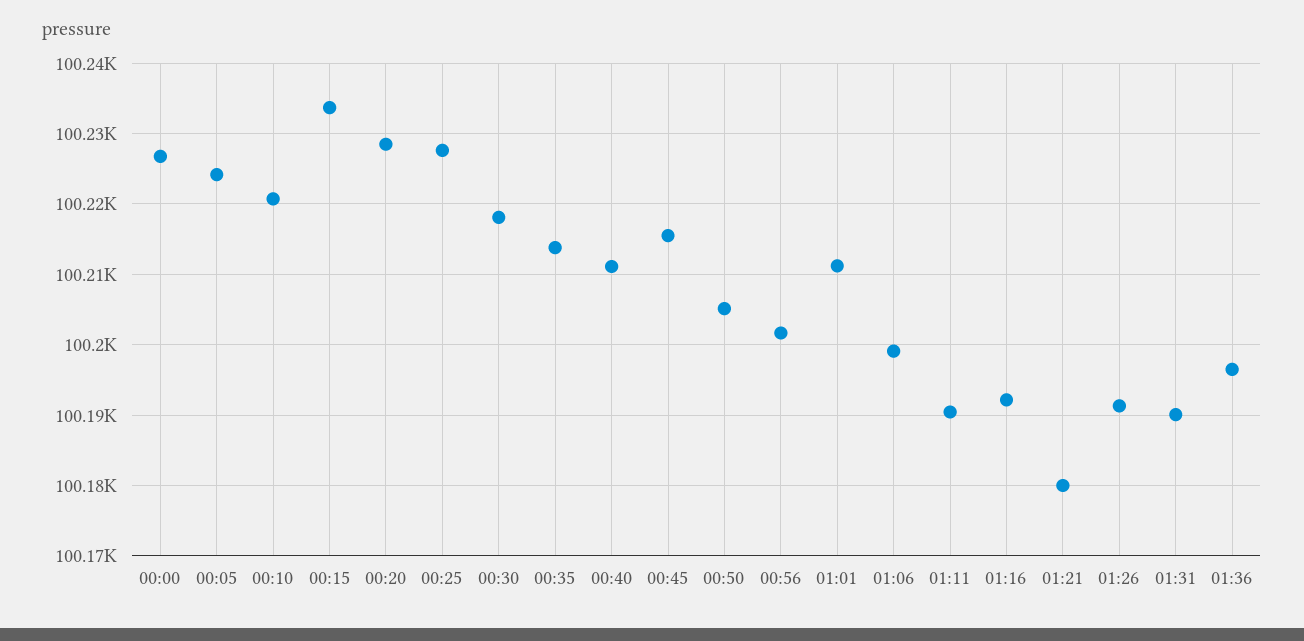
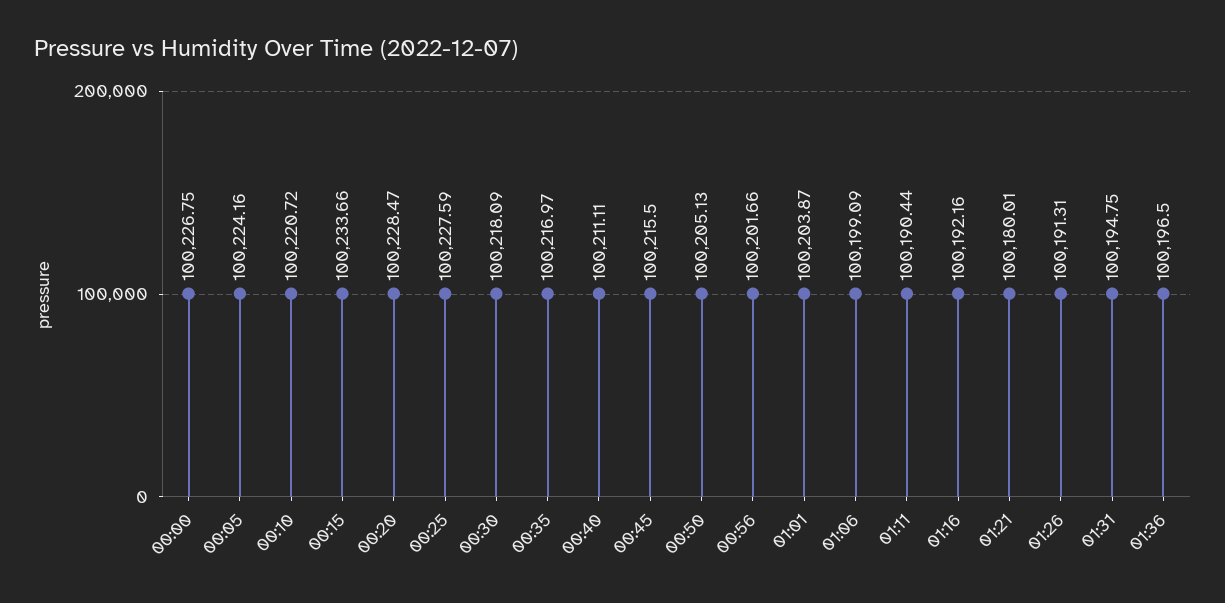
  {
    "00:00": 100226.75,
    "00:05": 100224.16,
    "00:10": 100220.72,
    "00:15": 100233.66,
    "00:20": 100228.47,
    "00:25": 100227.59,
    "00:30": 100218.09,
-   "00:35": 100214,
+   "00:35": 100216.97,
    "00:40": 100211.11,
    "00:45": 100215.5,
    "00:50": 100205.13,
    "00:56": 100201.66,
-   "01:01": 100211,
+   "01:01": 100203.87,
    "01:06": 100199.09,
    "01:11": 100190.44,
    "01:16": 100192.16,
    "01:21": 100180.01,
    "01:26": 100191.31,
-   "01:31": 100190,
+   "01:31": 100194.75,
    "01:36": 100196.5
  }

